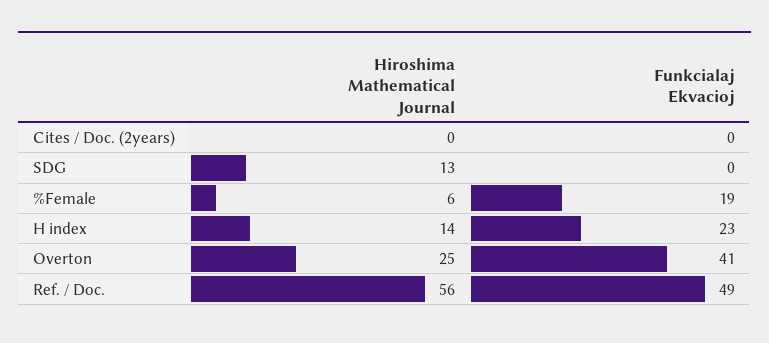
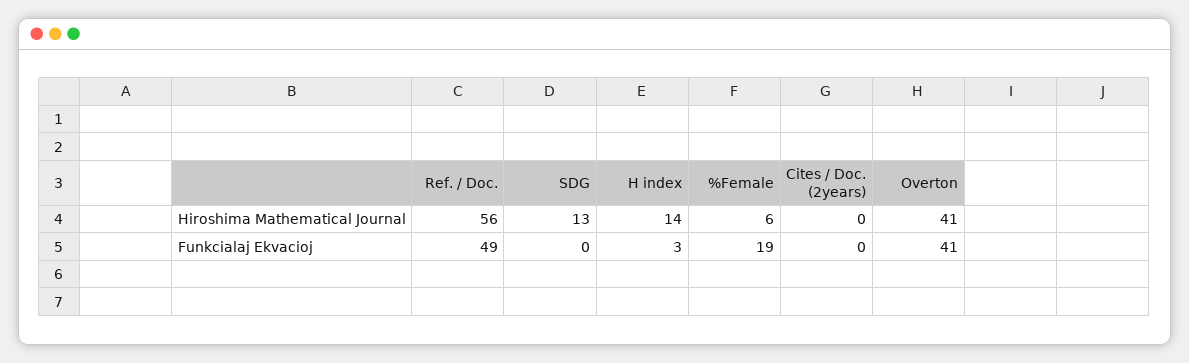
  {
    "Hiroshima Mathematical Journal": {
      "Cites / Doc. (2years)": 0,
      "SDG": 13,
      "%Female": 6,
      "H index": 14,
-     "Overton": 25,
+     "Overton": 41,
      "Ref. / Doc.": 56
    },
    "Funkcialaj Ekvacioj": {
      "Cites / Doc. (2years)": 0,
      "SDG": 0,
      "%Female": 19,
-     "H index": 23,
+     "H index": 3,
      "Overton": 41,
      "Ref. / Doc.": 49
    }
  }

